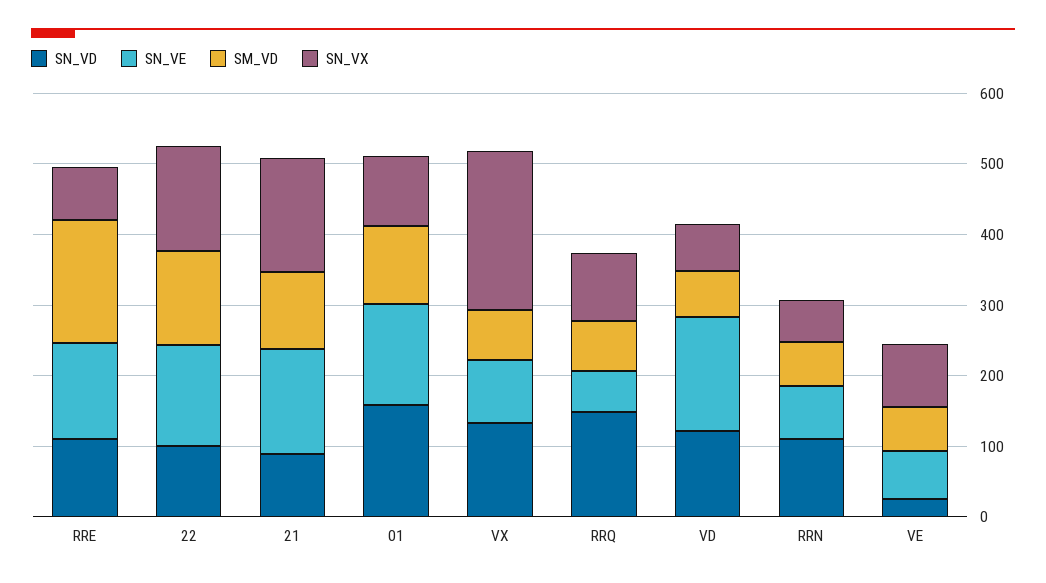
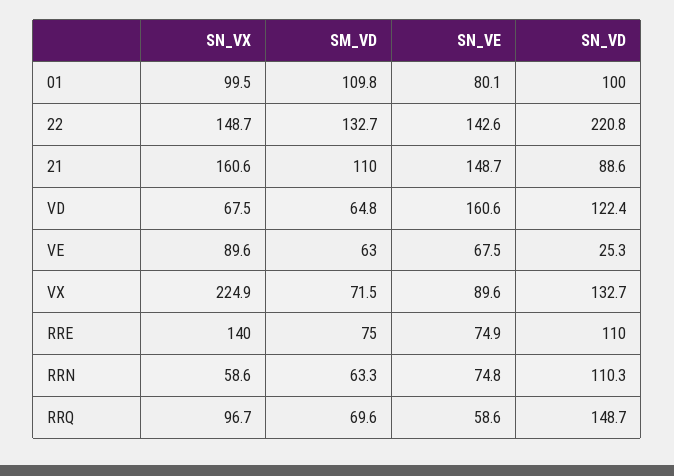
  {
    "SN_VD": {
      "RRE": 110,
-     "22": 100,
+     "22": 220.8,
      "21": 88.6,
-     "01": 160,
+     "01": 100,
      "VX": 132.7,
      "RRQ": 148.7,
      "VD": 122.4,
      "RRN": 110.3,
      "VE": 25.3
    },
    "SN_VE": {
-     "RRE": 140,
+     "RRE": 74.9,
      "22": 142.6,
      "21": 148.7,
-     "01": 140,
+     "01": 80.1,
      "VX": 89.6,
      "RRQ": 58.6,
      "VD": 160.6,
      "RRN": 74.8,
      "VE": 67.5
    },
    "SM_VD": {
-     "RRE": 180,
+     "RRE": 75,
      "22": 132.7,
      "21": 110,
      "01": 109.8,
      "VX": 71.5,
      "RRQ": 69.6,
      "VD": 64.8,
      "RRN": 63.3,
      "VE": 63
    },
    "SN_VX": {
-     "RRE": 80,
+     "RRE": 140,
      "22": 148.7,
      "21": 160.6,
      "01": 99.5,
      "VX": 224.9,
      "RRQ": 96.7,
      "VD": 67.5,
      "RRN": 58.6,
      "VE": 89.6
    }
  }

